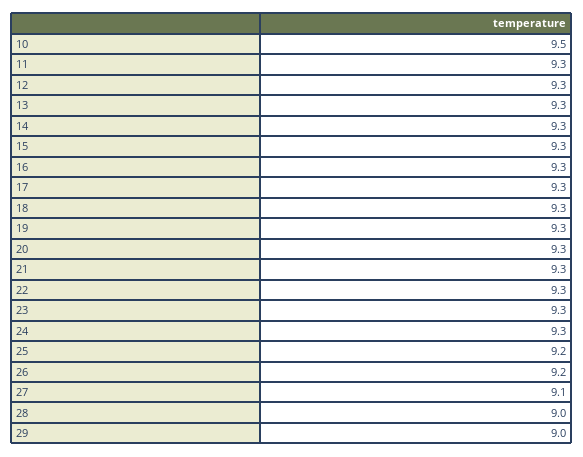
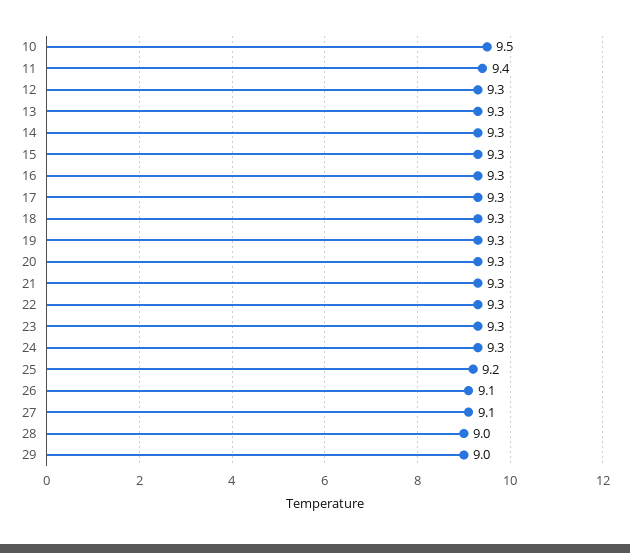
  {
    "10": 9.5,
-   "11": 9.3,
+   "11": 9.4,
    "12": 9.3,
    "13": 9.3,
    "14": 9.3,
    "15": 9.3,
    "16": 9.3,
    "17": 9.3,
    "18": 9.3,
    "19": 9.3,
    "20": 9.3,
    "21": 9.3,
    "22": 9.3,
    "23": 9.3,
    "24": 9.3,
    "25": 9.2,
-   "26": 9.2,
+   "26": 9.1,
    "27": 9.1,
    "28": 9,
    "29": 9
  }

